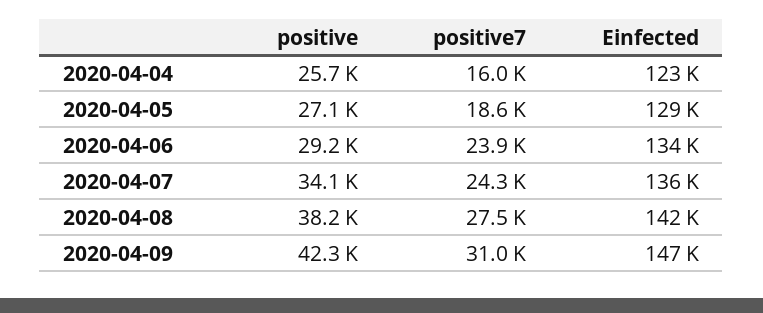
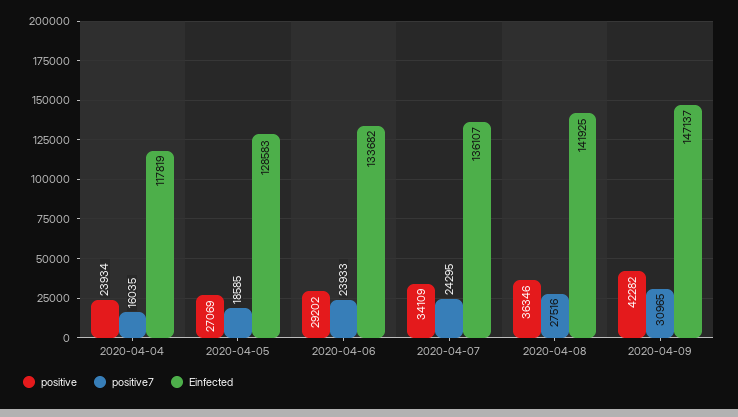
  {
    "positive": {
-     "2020-04-04": 25700,
+     "2020-04-04": 23934,
      "2020-04-05": 27069,
      "2020-04-06": 29202,
      "2020-04-07": 34109,
-     "2020-04-08": 38200,
+     "2020-04-08": 36346,
      "2020-04-09": 42282
    },
    "positive7": {
      "2020-04-04": 16035,
      "2020-04-05": 18585,
      "2020-04-06": 23933,
      "2020-04-07": 24295,
      "2020-04-08": 27516,
      "2020-04-09": 30965
    },
    "Einfected": {
-     "2020-04-04": 123000,
+     "2020-04-04": 117819,
      "2020-04-05": 128583,
      "2020-04-06": 133682,
      "2020-04-07": 136107,
      "2020-04-08": 141925,
      "2020-04-09": 147137
    }
  }

